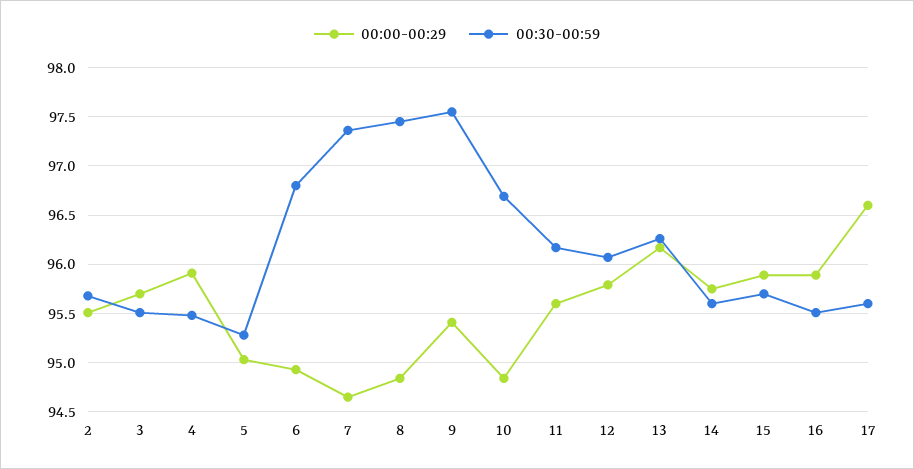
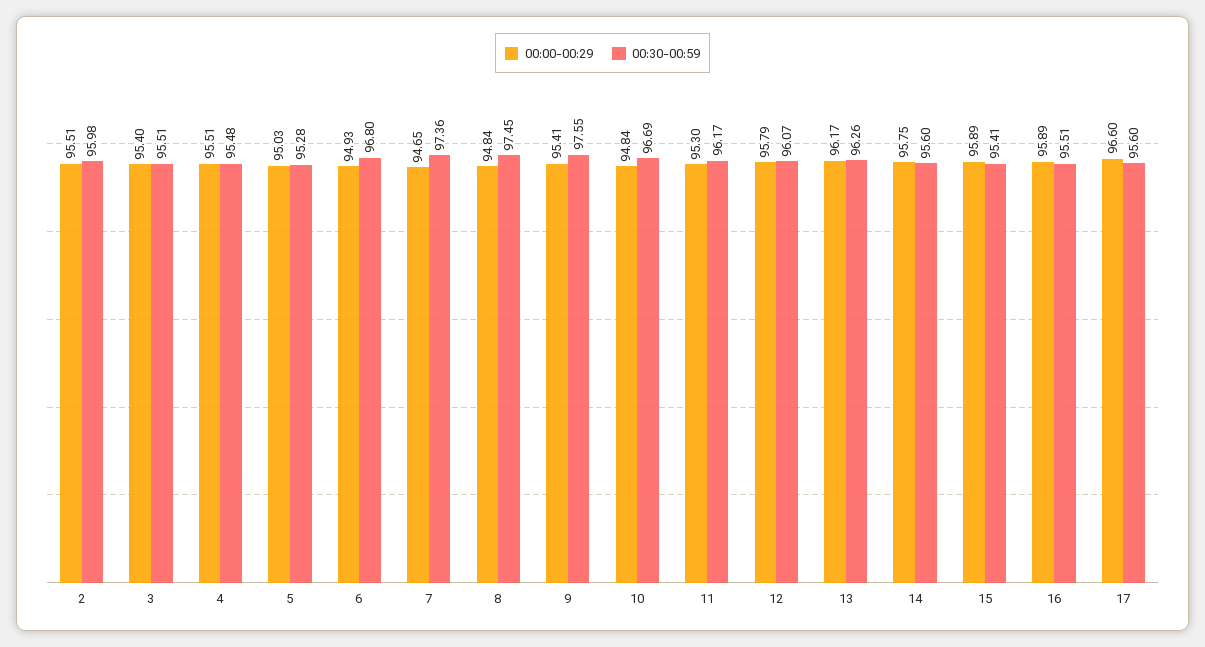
  {
    "00:00-00:29": {
      "2": 95.51,
-     "3": 95.7,
+     "3": 95.4,
-     "4": 95.9,
+     "4": 95.51,
      "5": 95.03,
      "6": 94.93,
      "7": 94.65,
      "8": 94.84,
      "9": 95.41,
      "10": 94.84,
-     "11": 95.6,
+     "11": 95.3,
      "12": 95.79,
      "13": 96.17,
      "14": 95.75,
      "15": 95.89,
      "16": 95.89,
      "17": 96.6
    },
    "00:30-00:59": {
-     "2": 95.7,
+     "2": 95.98,
      "3": 95.51,
      "4": 95.48,
      "5": 95.28,
      "6": 96.8,
      "7": 97.36,
      "8": 97.45,
      "9": 97.55,
      "10": 96.69,
      "11": 96.17,
      "12": 96.07,
      "13": 96.26,
      "14": 95.6,
-     "15": 95.7,
+     "15": 95.41,
      "16": 95.51,
      "17": 95.6
    }
  }

